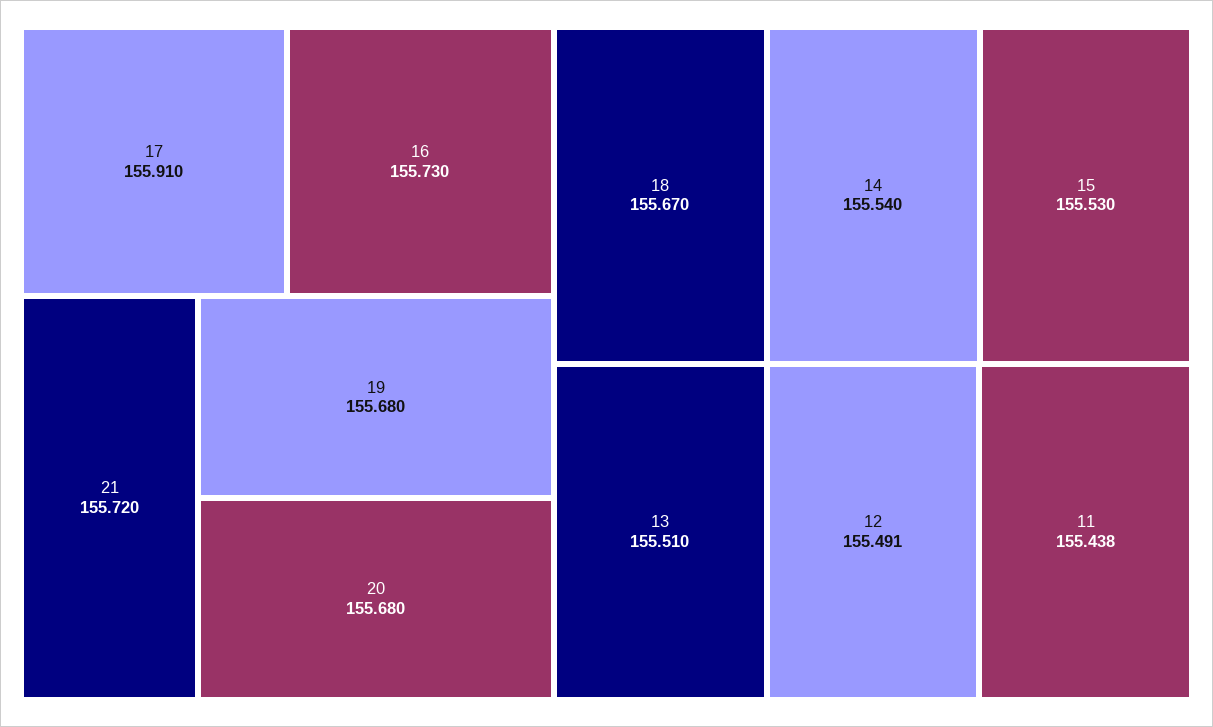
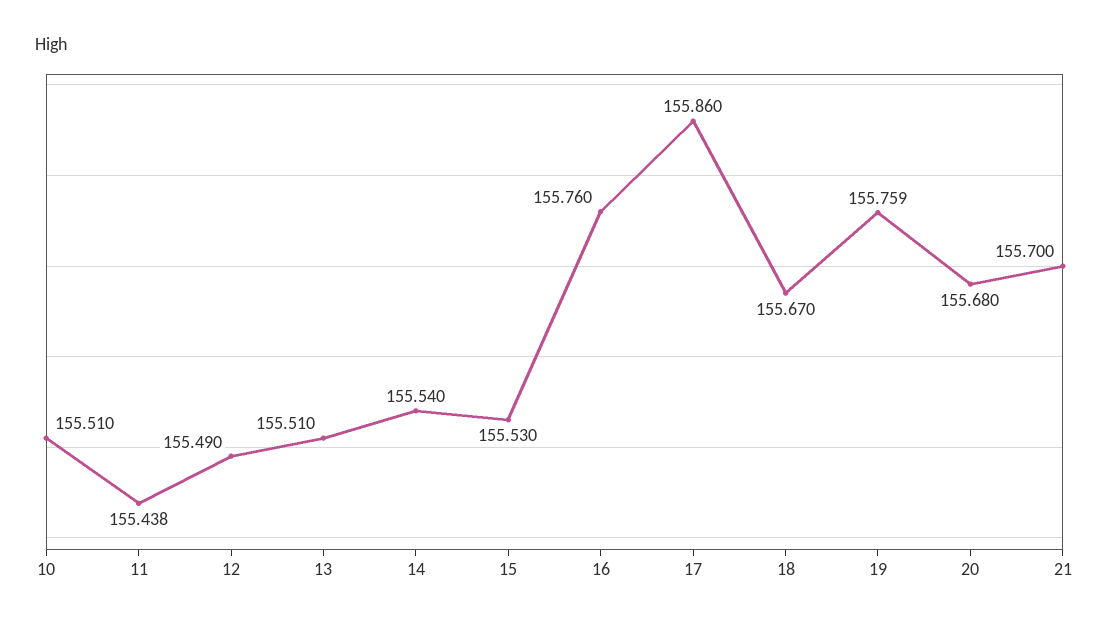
  {
-   "17": 155.91,
+   "17": 155.86,
-   "16": 155.73,
+   "16": 155.76,
-   "21": 155.72,
+   "21": 155.7,
-   "19": 155.68,
+   "19": 155.759,
    "20": 155.68,
    "18": 155.67,
    "14": 155.54,
    "15": 155.53,
    "13": 155.51,
-   "12": 155.491,
+   "12": 155.49,
-   "11": 155.438
+   "11": 155.438,
+   "10": 155.51
  }

